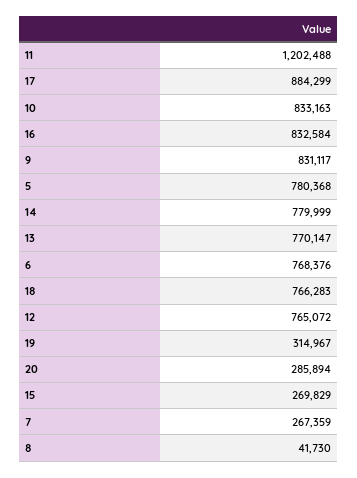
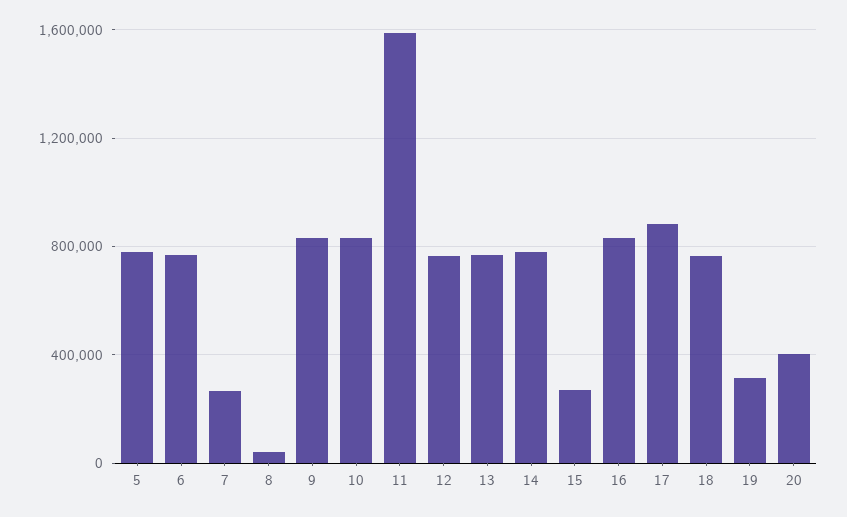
  {
-   "11": 1202488,
+   "11": 1600000,
    "17": 884299,
    "10": 833163,
    "16": 832584,
    "9": 831117,
    "5": 780368,
    "14": 779999,
    "13": 770147,
    "6": 768376,
    "18": 766283,
    "12": 765072,
    "19": 314967,
-   "20": 285894,
+   "20": 400000,
    "15": 269829,
    "7": 267359,
    "8": 41730
  }

